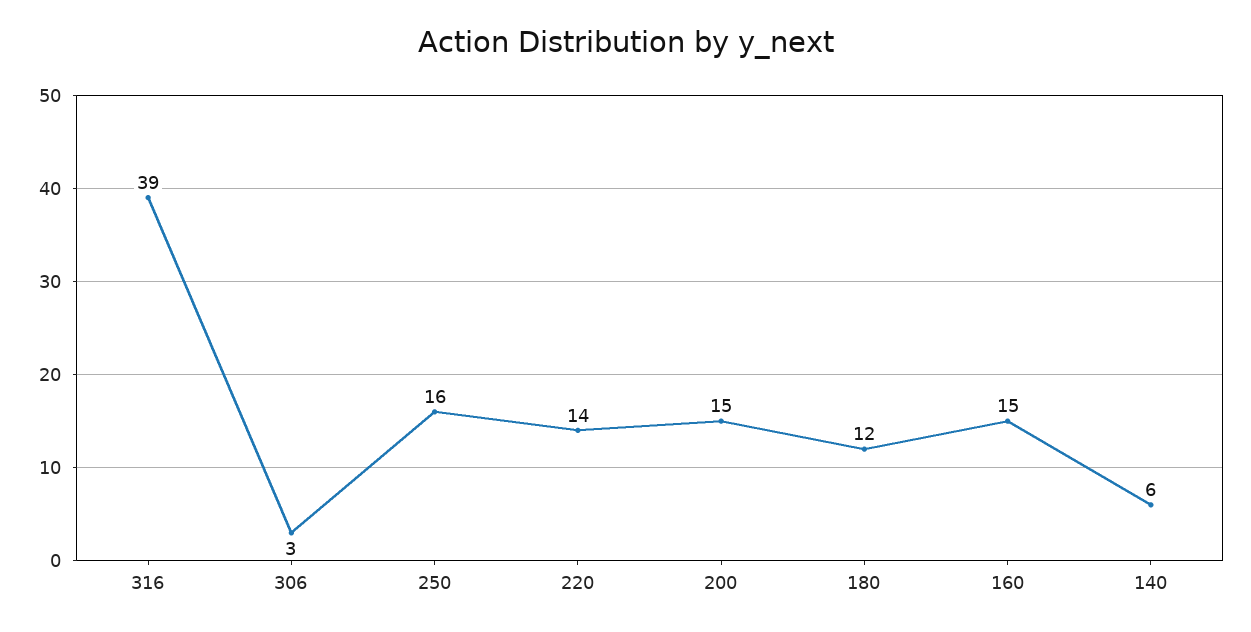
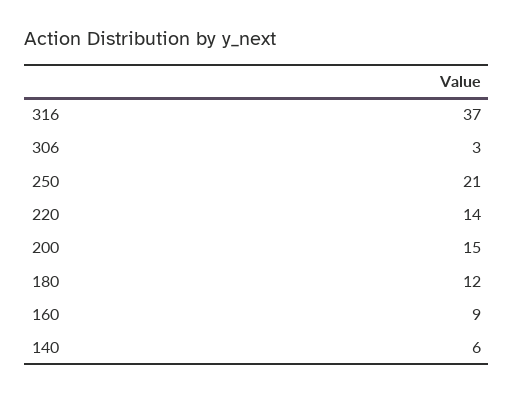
  {
-   "316": 39,
+   "316": 37,
    "306": 3,
-   "250": 16,
+   "250": 21,
    "220": 14,
    "200": 15,
    "180": 12,
-   "160": 15,
+   "160": 9,
    "140": 6
  }

